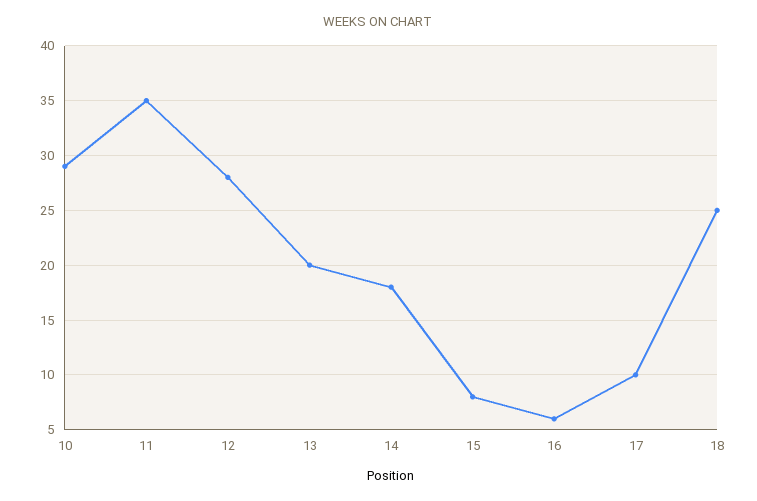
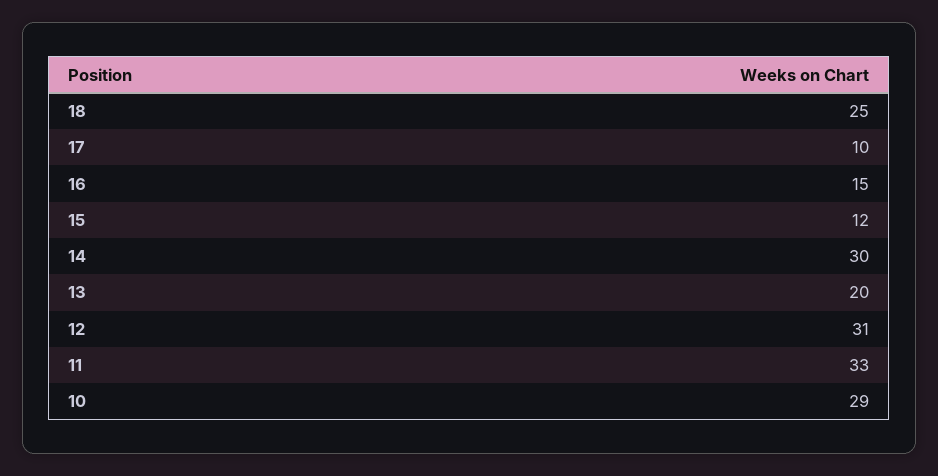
  {
    "10": 29,
-   "11": 35,
+   "11": 33,
-   "12": 28,
+   "12": 31,
    "13": 20,
-   "14": 18,
+   "14": 30,
-   "15": 8,
+   "15": 12,
-   "16": 6,
+   "16": 15,
    "17": 10,
    "18": 25
  }

